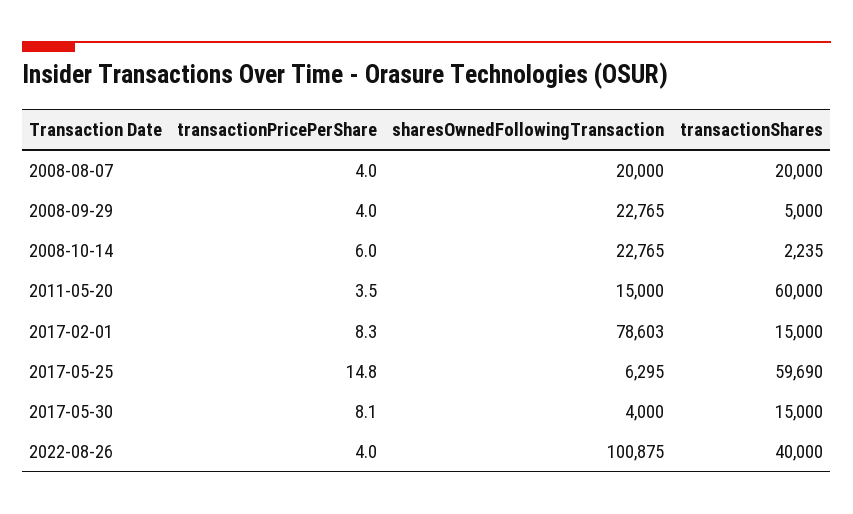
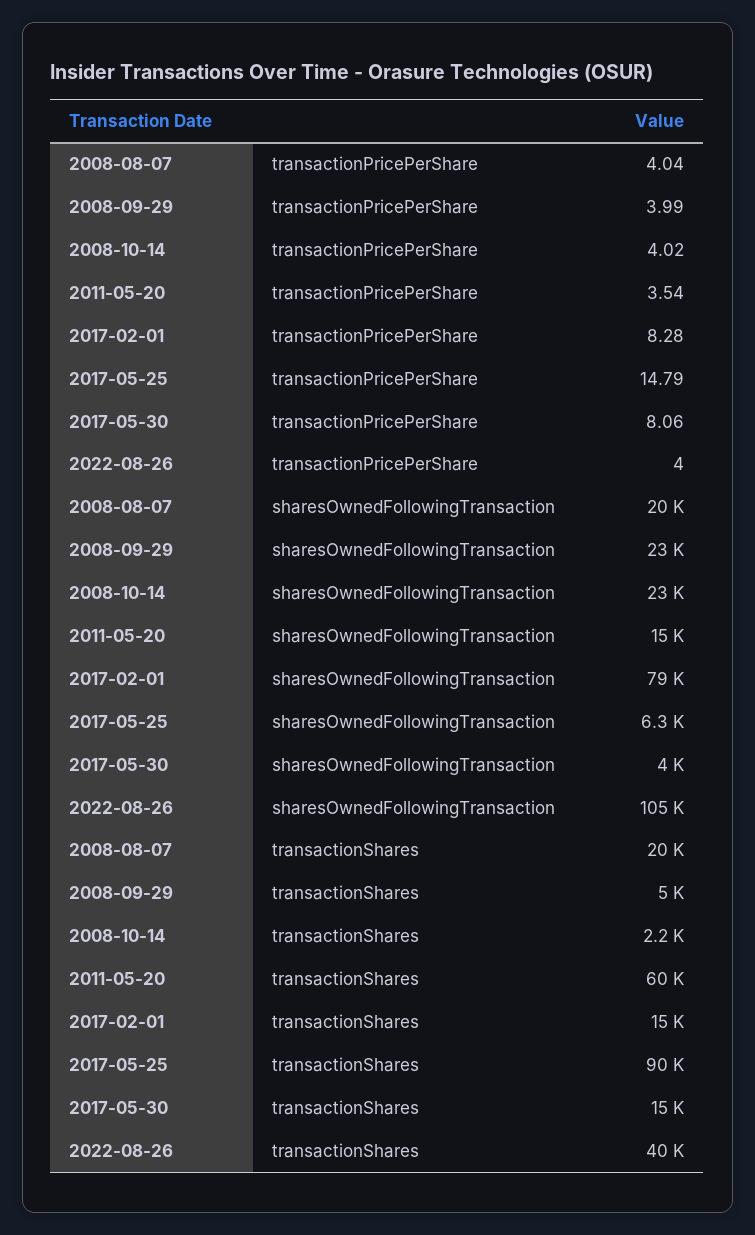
  {
    "transactionPricePerShare": {
      "2008-08-07": 4.04,
      "2008-09-29": 3.99,
-     "2008-10-14": 6,
+     "2008-10-14": 4.02,
      "2011-05-20": 3.54,
      "2017-02-01": 8.28,
      "2017-05-25": 14.79,
      "2017-05-30": 8.06,
      "2022-08-26": 4
    },
    "sharesOwnedFollowingTransaction": {
      "2008-08-07": 20000,
      "2008-09-29": 22765,
      "2008-10-14": 22765,
      "2011-05-20": 15000,
      "2017-02-01": 78603,
      "2017-05-25": 6295,
      "2017-05-30": 4000,
-     "2022-08-26": 100875
+     "2022-08-26": 105000
    },
    "transactionShares": {
      "2008-08-07": 20000,
      "2008-09-29": 5000,
      "2008-10-14": 2235,
      "2011-05-20": 60000,
      "2017-02-01": 15000,
-     "2017-05-25": 59690,
+     "2017-05-25": 90000,
      "2017-05-30": 15000,
      "2022-08-26": 40000
    }
  }

